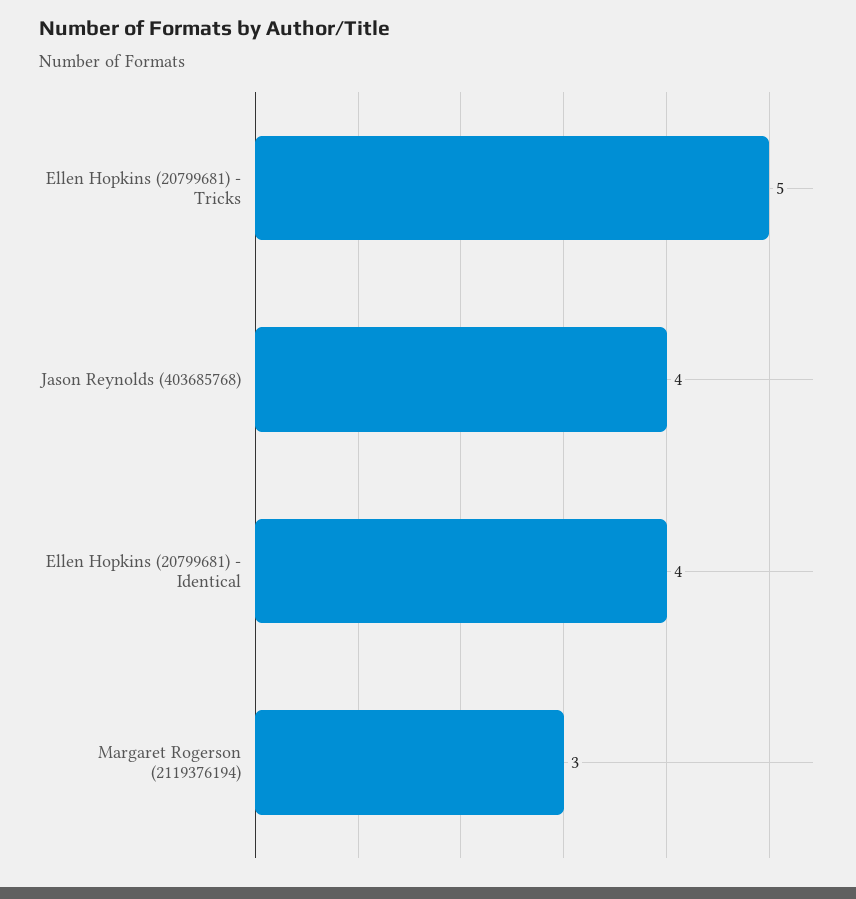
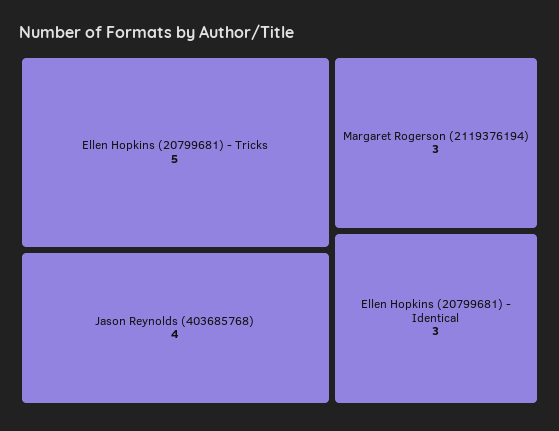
  {
    "Ellen Hopkins (20799681) - Tricks": 5,
    "Jason Reynolds (403685768)": 4,
-   "Ellen Hopkins (20799681) - Identical": 4,
+   "Ellen Hopkins (20799681) - Identical": 3,
    "Margaret Rogerson (2119376194)": 3
  }

